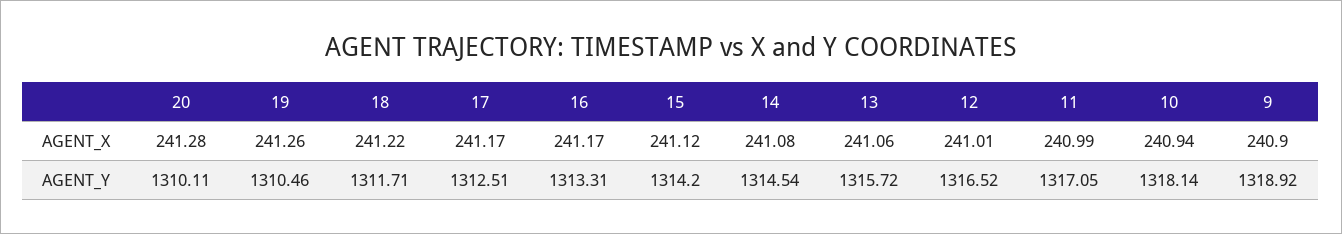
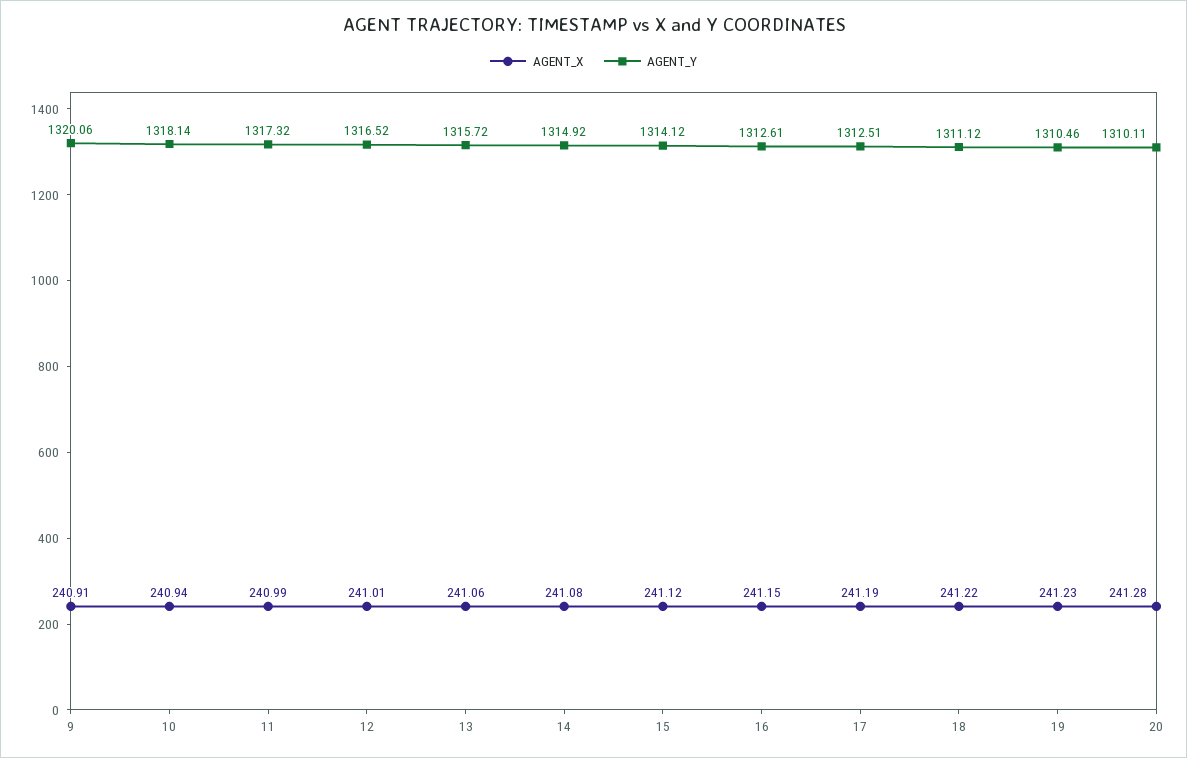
  {
    "AGENT_X": {
      "20": 241.28,
-     "19": 241.26,
+     "19": 241.23,
      "18": 241.22,
-     "17": 241.17,
+     "17": 241.19,
-     "16": 241.17,
+     "16": 241.15,
      "15": 241.12,
      "14": 241.08,
      "13": 241.06,
      "12": 241.01,
      "11": 240.99,
      "10": 240.94,
-     "9": 240.9
+     "9": 240.91
    },
    "AGENT_Y": {
      "20": 1310.11,
      "19": 1310.46,
-     "18": 1311.71,
+     "18": 1311.12,
      "17": 1312.51,
-     "16": 1313.31,
+     "16": 1312.61,
-     "15": 1314.2,
+     "15": 1314.12,
-     "14": 1314.54,
+     "14": 1314.92,
      "13": 1315.72,
      "12": 1316.52,
-     "11": 1317.05,
+     "11": 1317.32,
      "10": 1318.14,
-     "9": 1318.92
+     "9": 1320.06
    }
  }

